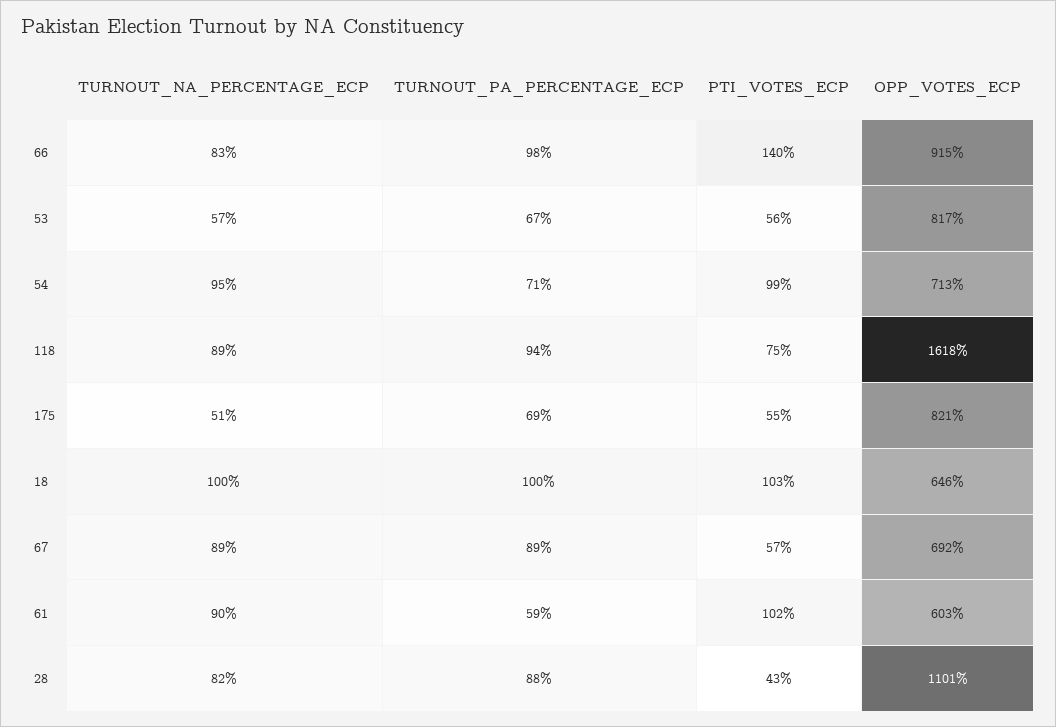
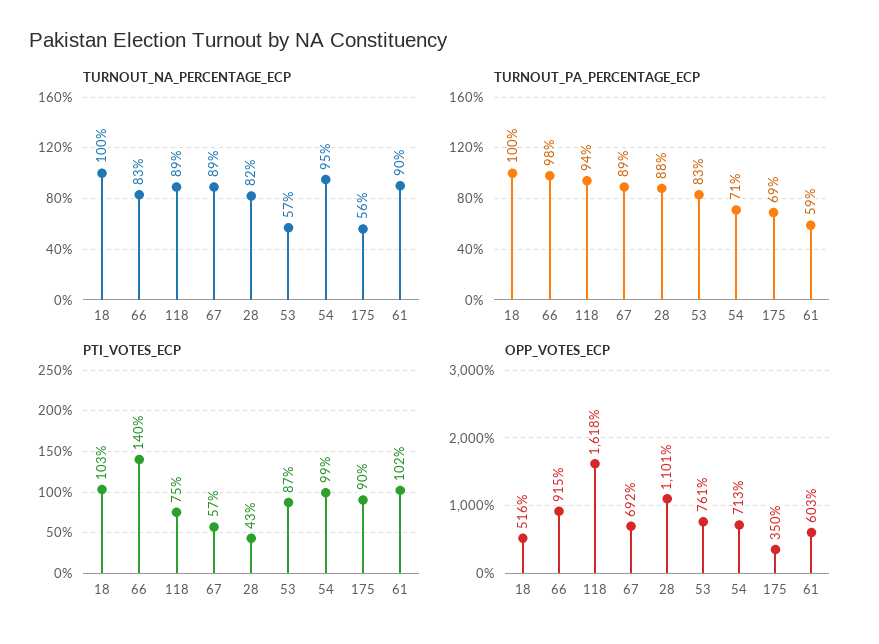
  {
    "TURNOUT_NA_PERCENTAGE_ECP": {
      "66": 83,
      "53": 57,
      "54": 95,
      "118": 89,
-     "175": 51,
+     "175": 56,
      "18": 100,
      "67": 89,
      "61": 90,
      "28": 82
    },
    "TURNOUT_PA_PERCENTAGE_ECP": {
      "66": 98,
-     "53": 67,
+     "53": 83,
      "54": 71,
      "118": 94,
      "175": 69,
      "18": 100,
      "67": 89,
      "61": 59,
      "28": 88
    },
    "PTI_VOTES_ECP": {
      "66": 140,
-     "53": 56,
+     "53": 87,
      "54": 99,
      "118": 75,
-     "175": 55,
+     "175": 90,
      "18": 103,
      "67": 57,
      "61": 102,
      "28": 43
    },
    "OPP_VOTES_ECP": {
      "66": 915,
-     "53": 817,
+     "53": 761,
      "54": 713,
      "118": 1618,
-     "175": 821,
+     "175": 350,
-     "18": 646,
+     "18": 516,
      "67": 692,
      "61": 603,
      "28": 1101
    }
  }

